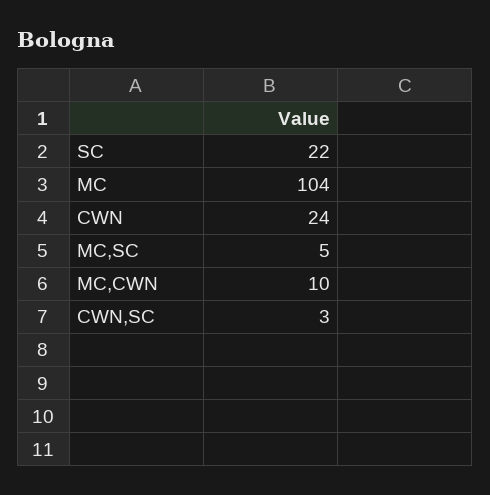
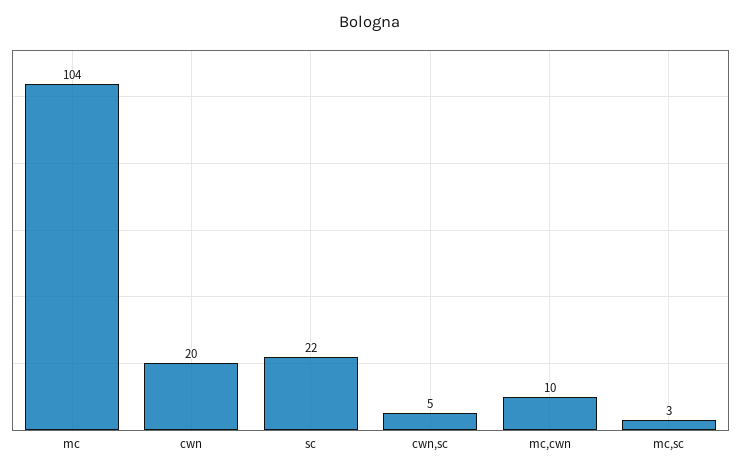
  {
    "SC": 22,
    "MC": 104,
-   "CWN": 24,
+   "CWN": 20,
-   "MC,SC": 5,
+   "MC,SC": 3,
    "MC,CWN": 10,
-   "CWN,SC": 3
+   "CWN,SC": 5
  }

